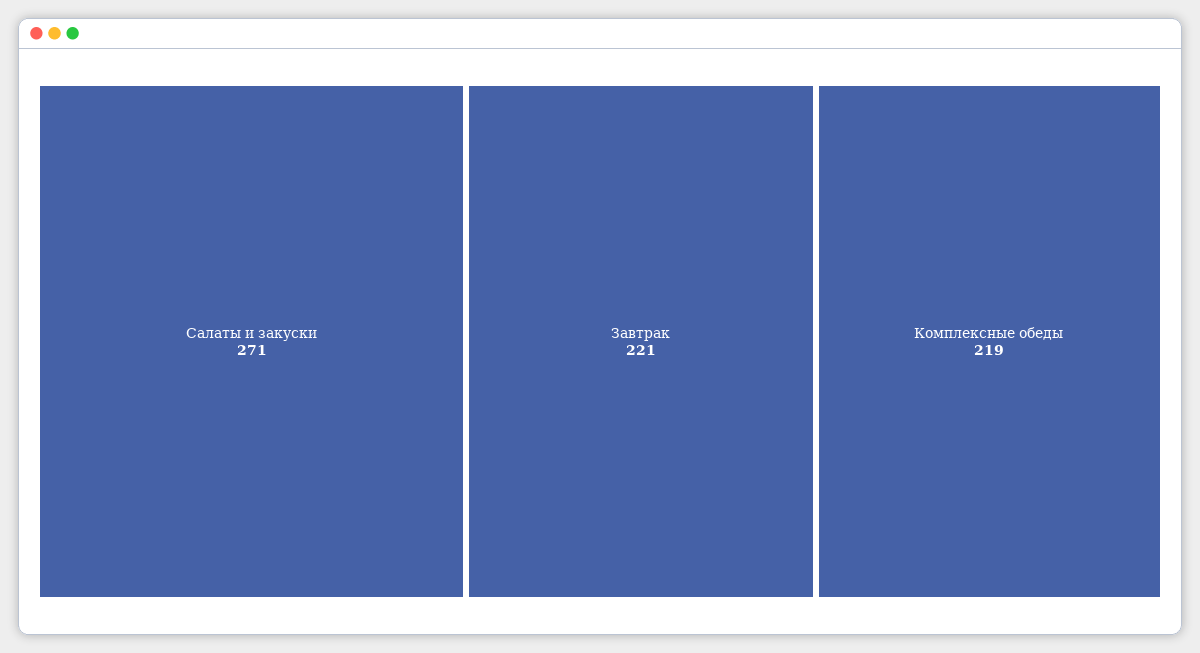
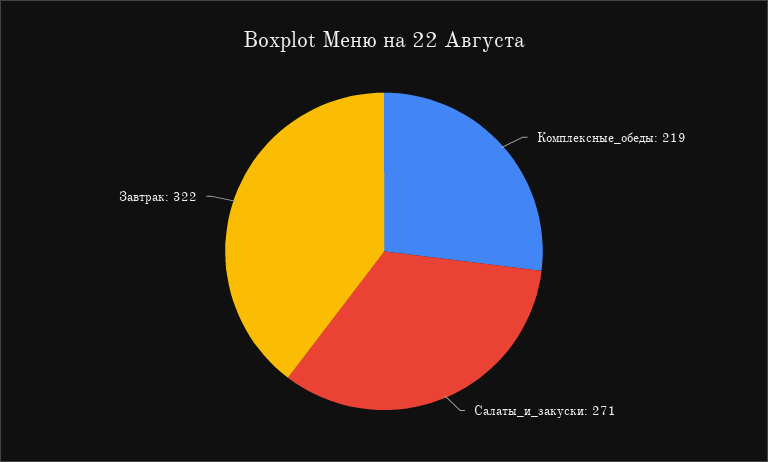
  {
    "Салаты и закуски": 271,
-   "Завтрак": 221,
+   "Завтрак": 322,
    "Комплексные обеды": 219
  }

